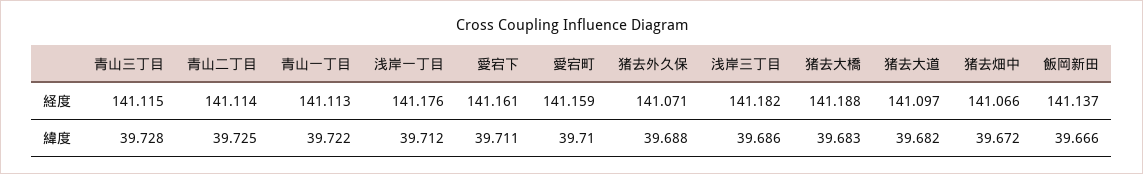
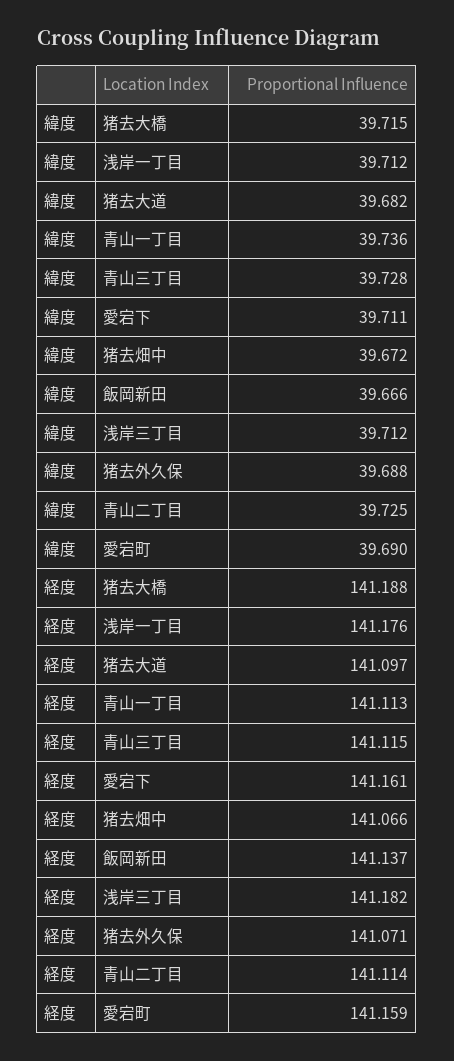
  {
    "青山三丁目": {
      "経度": 141.115,
      "緯度": 39.728
    },
    "青山二丁目": {
      "経度": 141.114,
      "緯度": 39.725
    },
    "青山一丁目": {
      "経度": 141.113,
-     "緯度": 39.722
+     "緯度": 39.736
    },
    "浅岸一丁目": {
      "経度": 141.176,
      "緯度": 39.712
    },
    "愛宕下": {
      "経度": 141.161,
      "緯度": 39.711
    },
    "愛宕町": {
      "経度": 141.159,
-     "緯度": 39.71
+     "緯度": 39.69
    },
    "猪去外久保": {
      "経度": 141.071,
      "緯度": 39.688
    },
    "浅岸三丁目": {
      "経度": 141.182,
-     "緯度": 39.686
+     "緯度": 39.712
    },
    "猪去大橋": {
      "経度": 141.188,
-     "緯度": 39.683
+     "緯度": 39.715
    },
    "猪去大道": {
      "経度": 141.097,
      "緯度": 39.682
    },
    "猪去畑中": {
      "経度": 141.066,
      "緯度": 39.672
    },
    "飯岡新田": {
      "経度": 141.137,
      "緯度": 39.666
    }
  }

